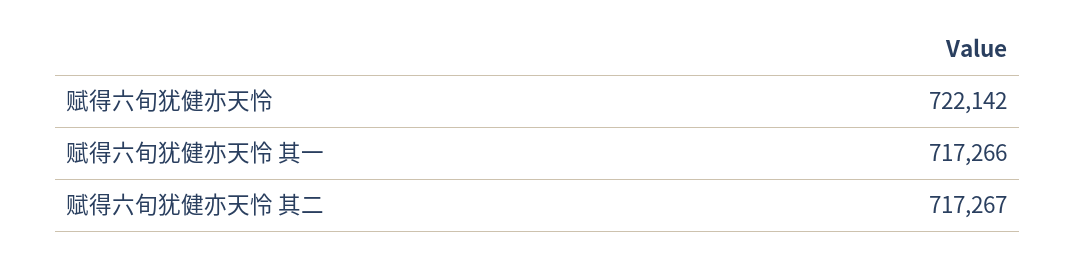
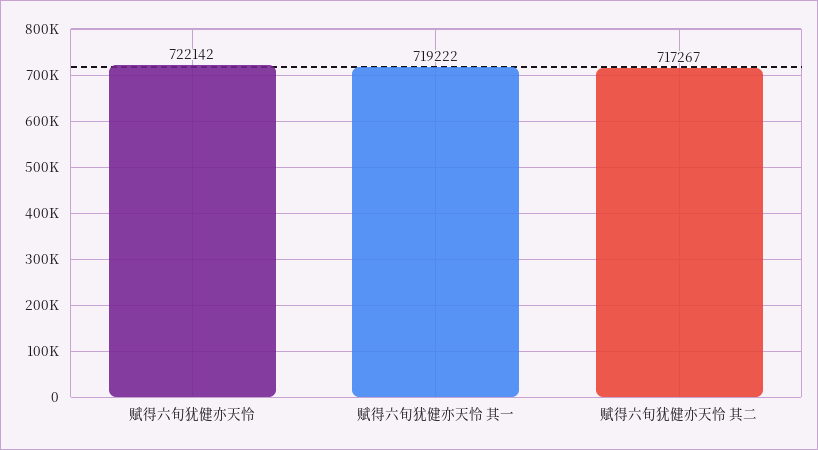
  {
    "赋得六旬犹健亦天怜": 722142,
-   "赋得六旬犹健亦天怜 其一": 717266,
+   "赋得六旬犹健亦天怜 其一": 719222,
    "赋得六旬犹健亦天怜 其二": 717267
  }

